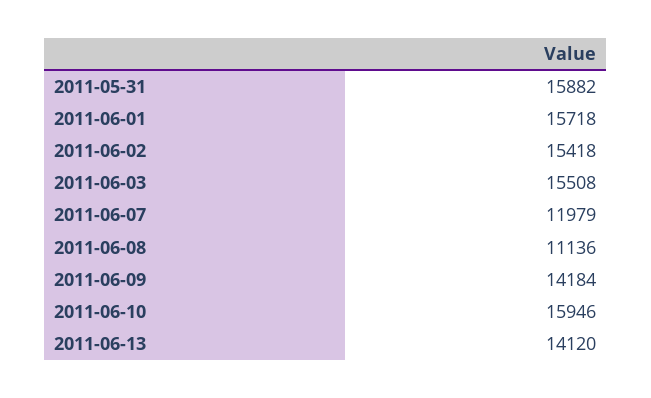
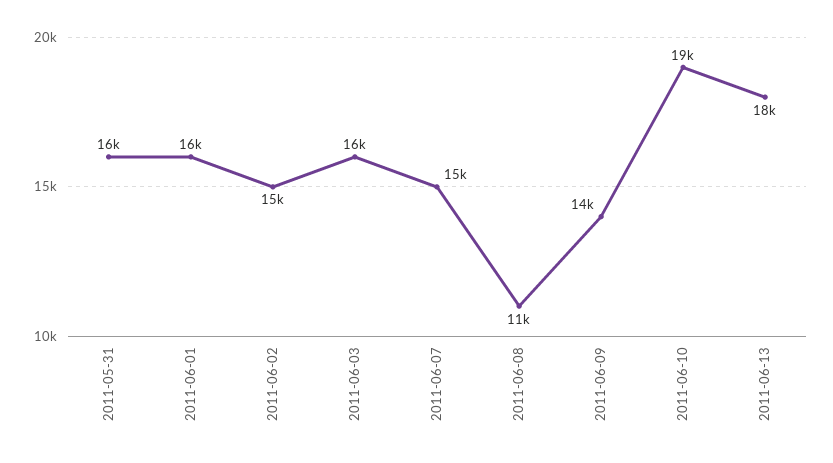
  {
    "2011-05-31": 15882,
    "2011-06-01": 15718,
    "2011-06-02": 15418,
    "2011-06-03": 15508,
-   "2011-06-07": 11979,
+   "2011-06-07": 15000,
    "2011-06-08": 11136,
    "2011-06-09": 14184,
-   "2011-06-10": 15946,
+   "2011-06-10": 19000,
-   "2011-06-13": 14120
+   "2011-06-13": 18000
  }

